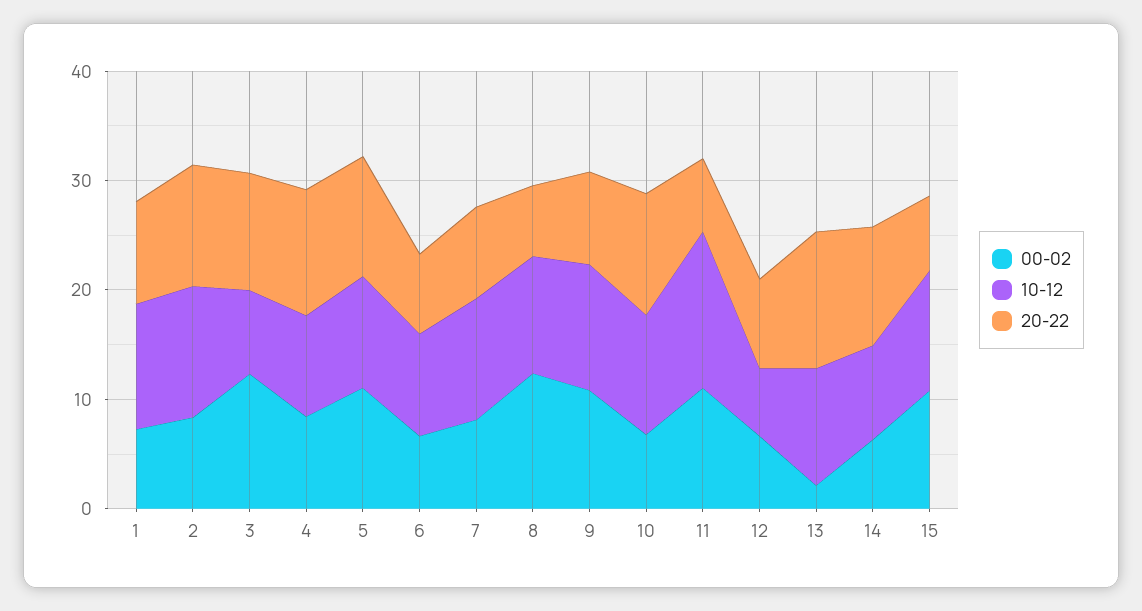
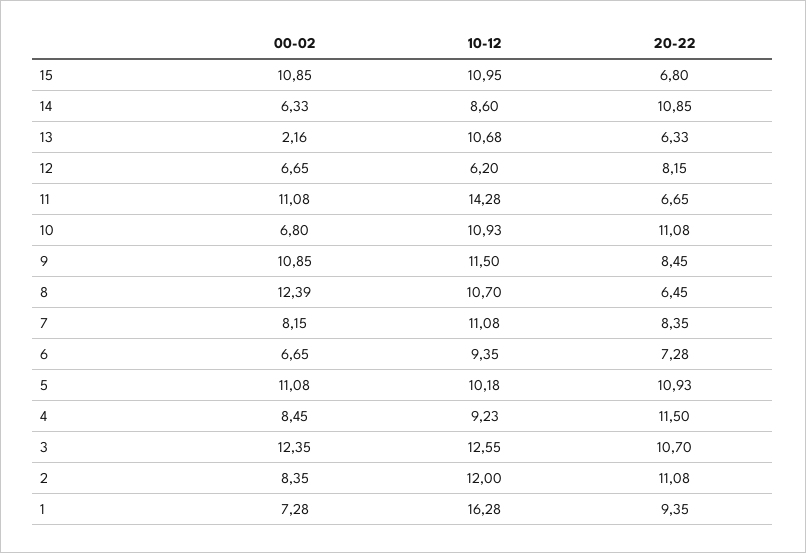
  {
    "00-02": {
      "1": 7.28,
      "2": 8.35,
      "3": 12.35,
      "4": 8.45,
      "5": 11.08,
      "6": 6.65,
      "7": 8.15,
      "8": 12.39,
      "9": 10.85,
      "10": 6.8,
      "11": 11.08,
      "12": 6.65,
      "13": 2.16,
      "14": 6.33,
      "15": 10.85
    },
    "10-12": {
-     "1": 12,
+     "1": 16.28,
      "2": 12,
-     "3": 8,
+     "3": 12.55,
      "4": 9.23,
      "5": 10.18,
      "6": 9.35,
      "7": 11.08,
      "8": 10.7,
      "9": 11.5,
      "10": 10.93,
      "11": 14.28,
      "12": 6.2,
      "13": 10.68,
      "14": 8.6,
      "15": 10.95
    },
    "20-22": {
      "1": 9.35,
      "2": 11.08,
      "3": 10.7,
      "4": 11.5,
      "5": 10.93,
      "6": 7.28,
      "7": 8.35,
      "8": 6.45,
      "9": 8.45,
      "10": 11.08,
      "11": 6.65,
      "12": 8.15,
-     "13": 12,
+     "13": 6.33,
      "14": 10.85,
      "15": 6.8
    }
  }

